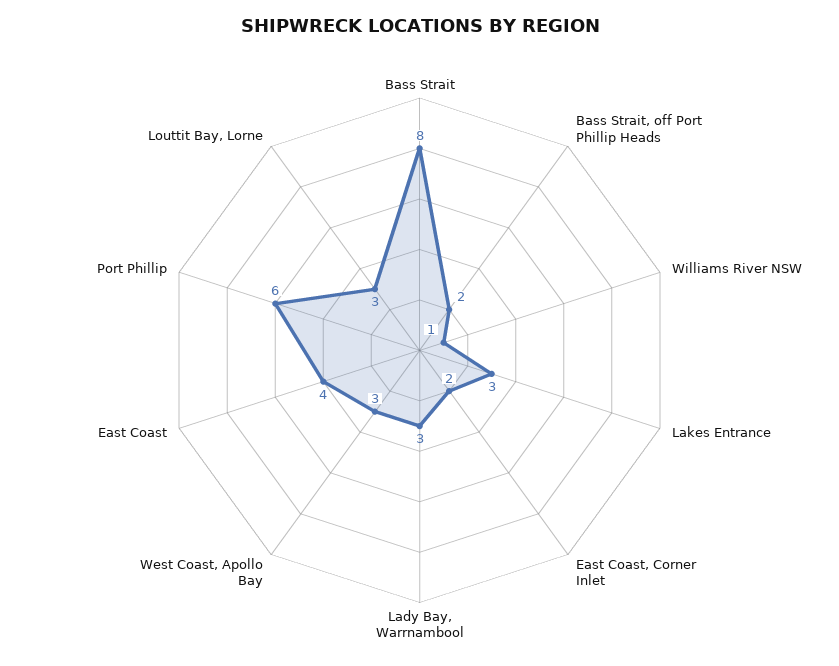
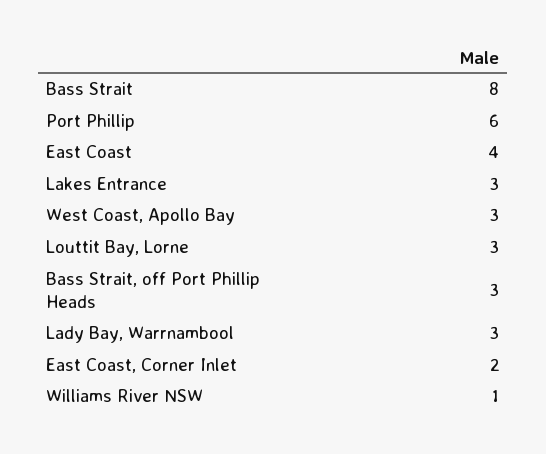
  {
    "Bass Strait": 8,
-   "Bass Strait, off Port Phillip Heads": 2,
+   "Bass Strait, off Port Phillip Heads": 3,
    "Williams River NSW": 1,
    "Lakes Entrance": 3,
    "East Coast, Corner Inlet": 2,
    "Lady Bay, Warrnambool": 3,
    "West Coast, Apollo Bay": 3,
    "East Coast": 4,
    "Port Phillip": 6,
    "Louttit Bay, Lorne": 3
  }

